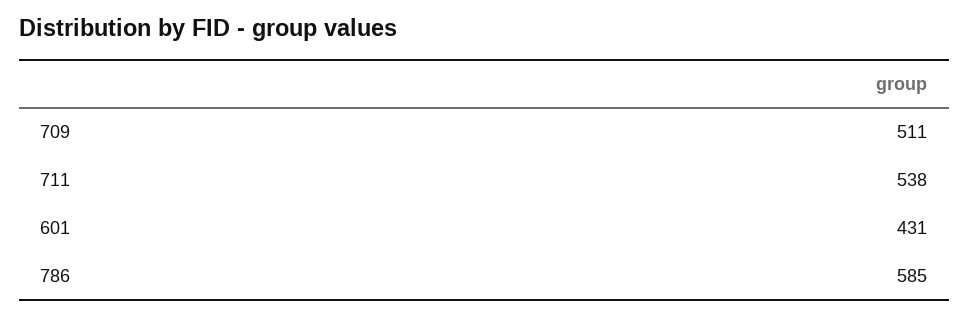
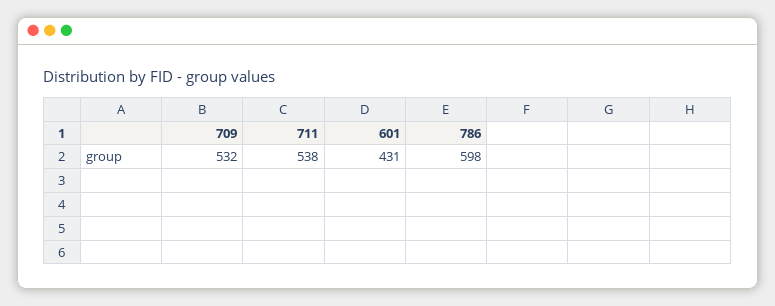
  {
-   "709": 511,
+   "709": 532,
    "711": 538,
    "601": 431,
-   "786": 585
+   "786": 598
  }

